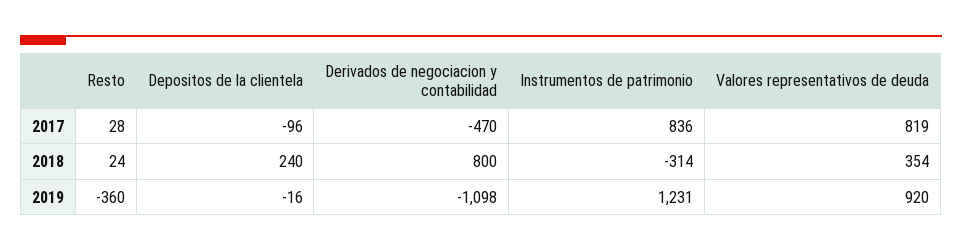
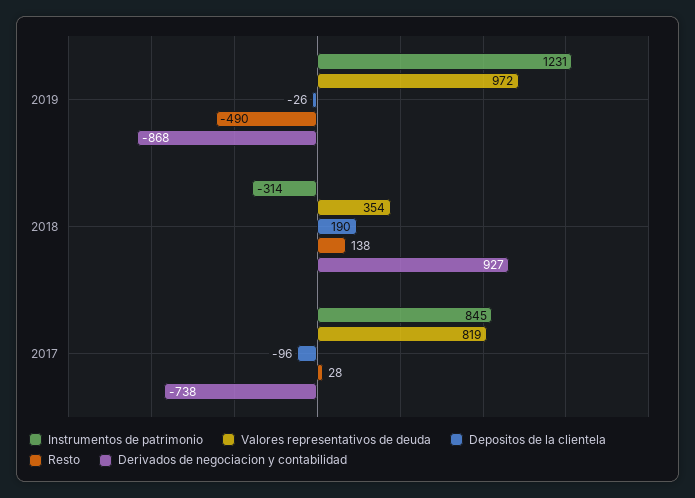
  {
    "Resto": {
      "2017": 28,
-     "2018": 24,
+     "2018": 138,
-     "2019": -360
+     "2019": -490
    },
    "Depositos de la clientela": {
      "2017": -96,
-     "2018": 240,
+     "2018": 190,
-     "2019": -16
+     "2019": -26
    },
    "Derivados de negociacion y contabilidad": {
-     "2017": -470,
+     "2017": -738,
-     "2018": 800,
+     "2018": 927,
-     "2019": -1098
+     "2019": -868
    },
    "Instrumentos de patrimonio": {
-     "2017": 836,
+     "2017": 845,
      "2018": -314,
      "2019": 1231
    },
    "Valores representativos de deuda": {
      "2017": 819,
      "2018": 354,
-     "2019": 920
+     "2019": 972
    }
  }

